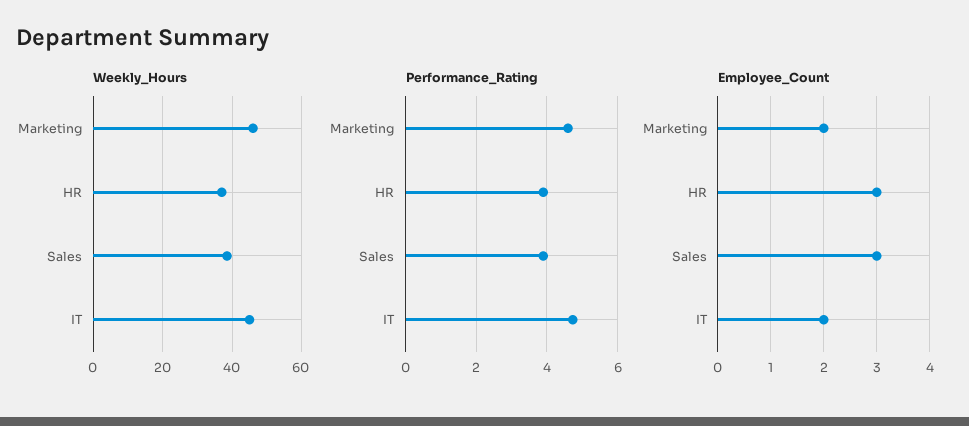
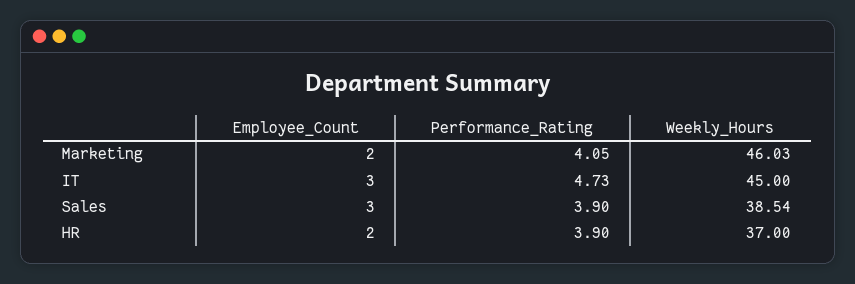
  {
    "Weekly_Hours": {
      "Marketing": 46.03,
      "HR": 37,
      "Sales": 38.54,
      "IT": 45
    },
    "Performance_Rating": {
-     "Marketing": 4.6,
+     "Marketing": 4.05,
      "HR": 3.9,
      "Sales": 3.9,
      "IT": 4.73
    },
    "Employee_Count": {
      "Marketing": 2,
-     "HR": 3,
+     "HR": 2,
      "Sales": 3,
-     "IT": 2
+     "IT": 3
    }
  }

